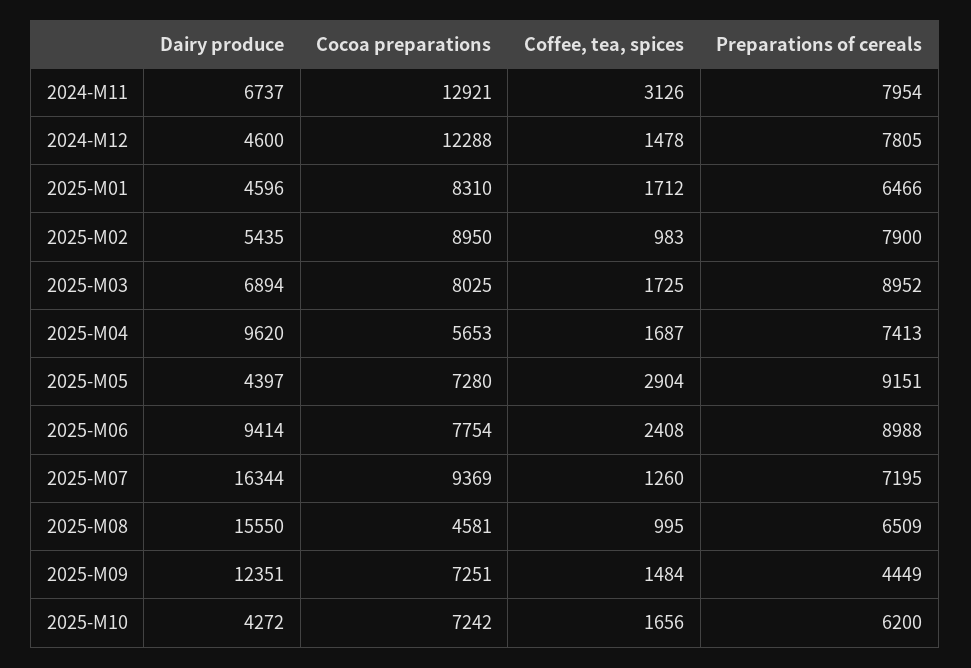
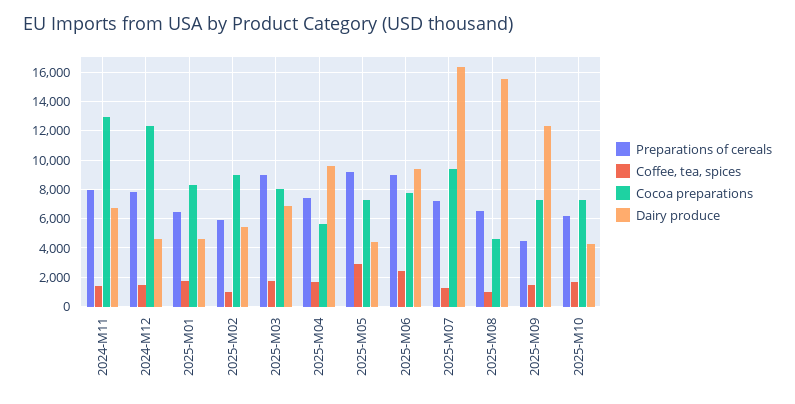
  {
    "Dairy produce": {
      "2024-M11": 6737,
      "2024-M12": 4600,
      "2025-M01": 4596,
      "2025-M02": 5435,
      "2025-M03": 6894,
      "2025-M04": 9620,
      "2025-M05": 4397,
      "2025-M06": 9414,
      "2025-M07": 16344,
      "2025-M08": 15550,
      "2025-M09": 12351,
      "2025-M10": 4272
    },
    "Cocoa preparations": {
      "2024-M11": 12921,
      "2024-M12": 12288,
      "2025-M01": 8310,
      "2025-M02": 8950,
      "2025-M03": 8025,
      "2025-M04": 5653,
      "2025-M05": 7280,
      "2025-M06": 7754,
      "2025-M07": 9369,
      "2025-M08": 4581,
      "2025-M09": 7251,
      "2025-M10": 7242
    },
    "Coffee, tea, spices": {
-     "2024-M11": 3126,
+     "2024-M11": 1500,
      "2024-M12": 1478,
      "2025-M01": 1712,
      "2025-M02": 983,
      "2025-M03": 1725,
      "2025-M04": 1687,
      "2025-M05": 2904,
      "2025-M06": 2408,
      "2025-M07": 1260,
      "2025-M08": 995,
      "2025-M09": 1484,
      "2025-M10": 1656
    },
    "Preparations of cereals": {
      "2024-M11": 7954,
      "2024-M12": 7805,
      "2025-M01": 6466,
-     "2025-M02": 7900,
+     "2025-M02": 6000,
      "2025-M03": 8952,
      "2025-M04": 7413,
      "2025-M05": 9151,
      "2025-M06": 8988,
      "2025-M07": 7195,
      "2025-M08": 6509,
      "2025-M09": 4449,
      "2025-M10": 6200
    }
  }

